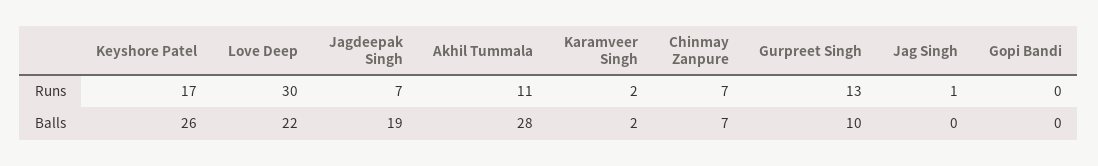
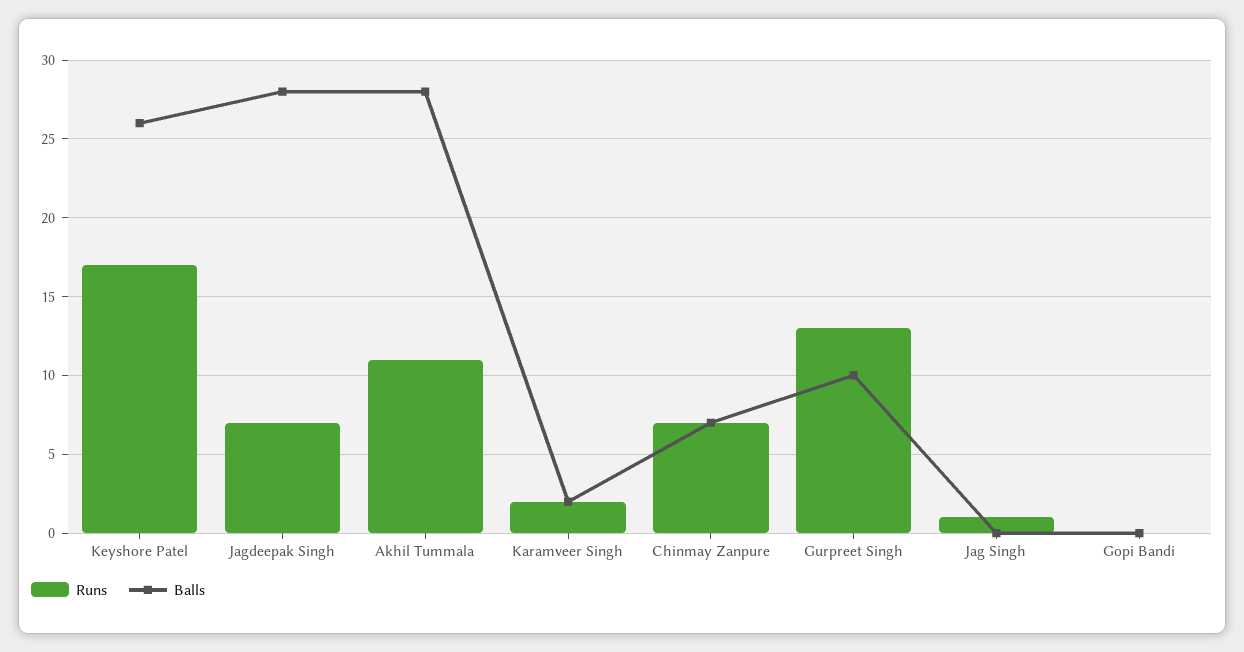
  {
    "Runs": {
      "Keyshore Patel": 17,
-     "Love Deep": 30,
      "Jagdeepak Singh": 7,
      "Akhil Tummala": 11,
      "Karamveer Singh": 2,
      "Chinmay Zanpure": 7,
      "Gurpreet Singh": 13,
      "Jag Singh": 1,
      "Gopi Bandi": 0
    },
    "Balls": {
      "Keyshore Patel": 26,
-     "Love Deep": 22,
-     "Jagdeepak Singh": 19,
+     "Jagdeepak Singh": 28,
      "Akhil Tummala": 28,
      "Karamveer Singh": 2,
      "Chinmay Zanpure": 7,
      "Gurpreet Singh": 10,
      "Jag Singh": 0,
      "Gopi Bandi": 0
    }
  }

